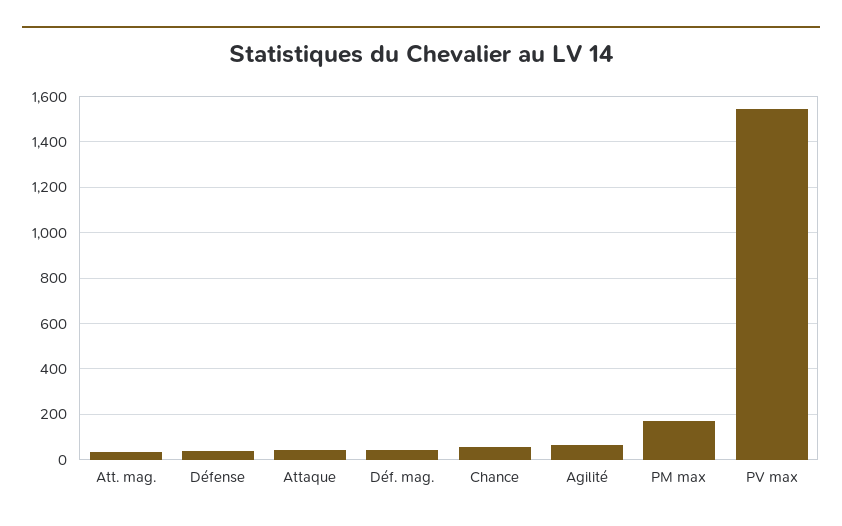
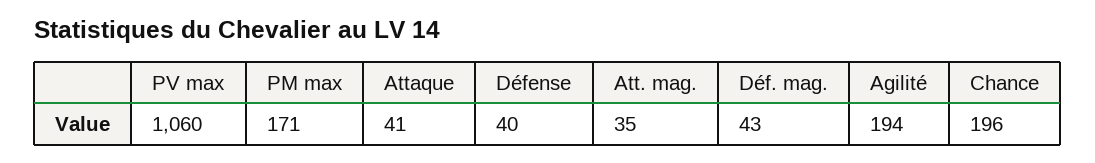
  {
    "Att. mag.": 35,
    "Défense": 40,
    "Attaque": 41,
    "Déf. mag.": 43,
-   "Chance": 50,
+   "Chance": 196,
-   "Agilité": 50,
+   "Agilité": 194,
    "PM max": 171,
-   "PV max": 1550
+   "PV max": 1060
  }

